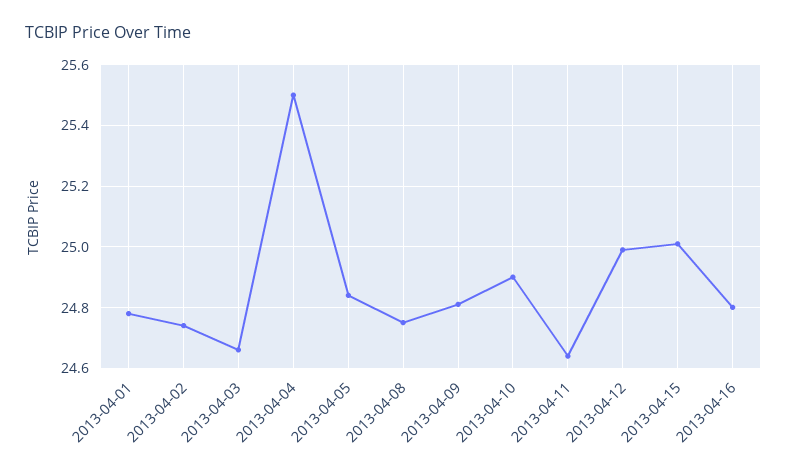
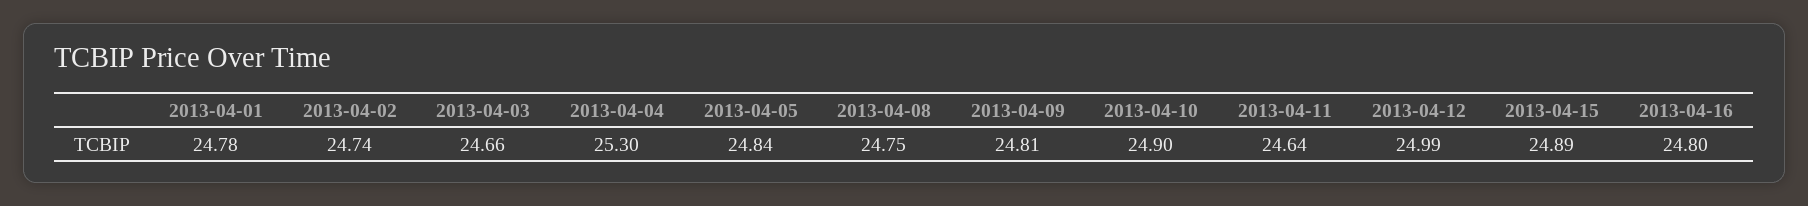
  {
    "2013-04-01": 24.78,
    "2013-04-02": 24.74,
    "2013-04-03": 24.66,
-   "2013-04-04": 25.5,
+   "2013-04-04": 25.3,
    "2013-04-05": 24.84,
    "2013-04-08": 24.75,
    "2013-04-09": 24.81,
    "2013-04-10": 24.9,
    "2013-04-11": 24.64,
    "2013-04-12": 24.99,
-   "2013-04-15": 25,
+   "2013-04-15": 24.89,
    "2013-04-16": 24.8
  }

